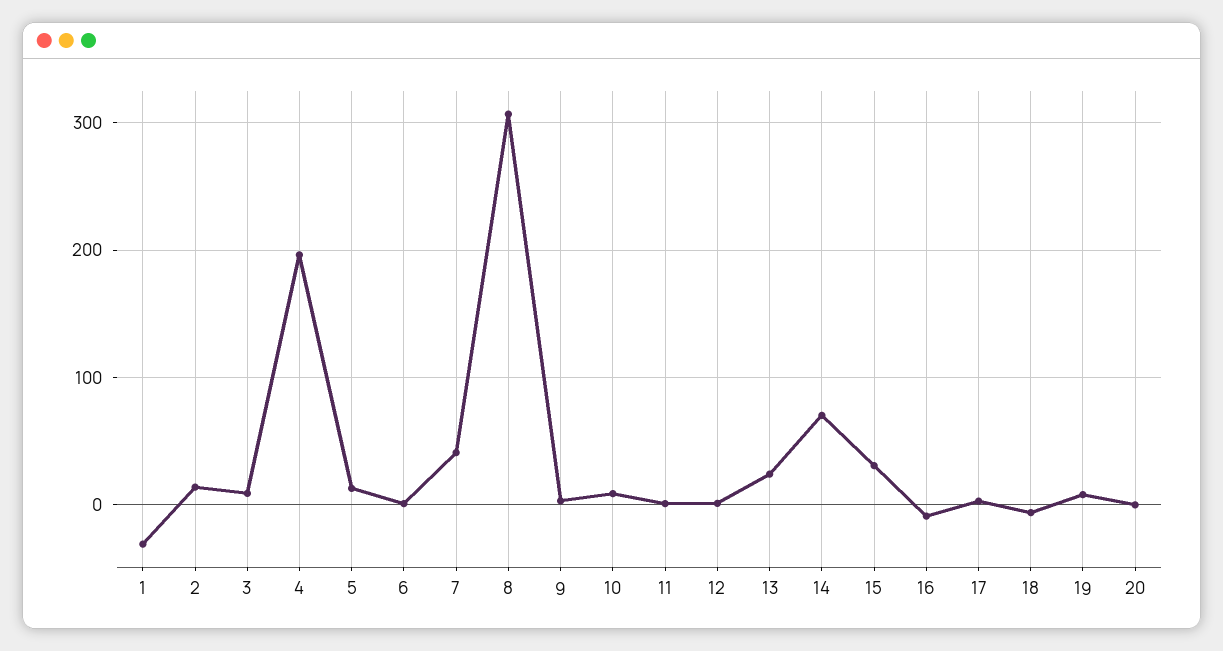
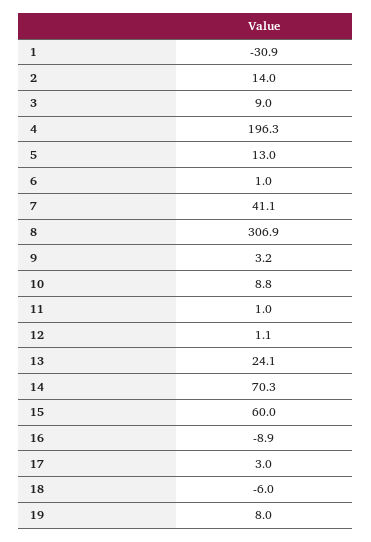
  {
    "1": -30.9,
    "2": 14,
    "3": 9,
    "4": 196.3,
    "5": 13,
    "6": 1,
    "7": 41.1,
    "8": 306.9,
    "9": 3.2,
    "10": 8.8,
    "11": 1,
    "12": 1.1,
    "13": 24.1,
    "14": 70.3,
-   "15": 30,
+   "15": 60,
    "16": -8.9,
    "17": 3,
    "18": -6,
-   "19": 8,
+   "19": 8
-   "20": 0
  }

